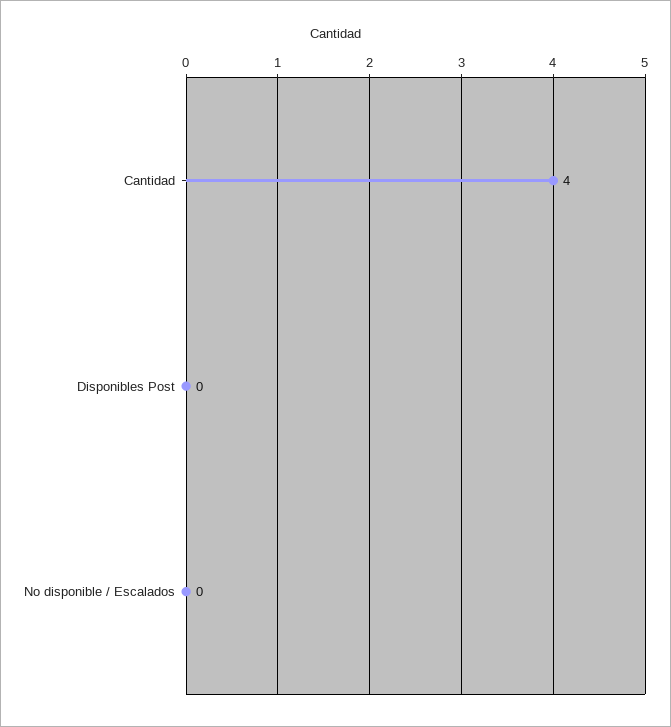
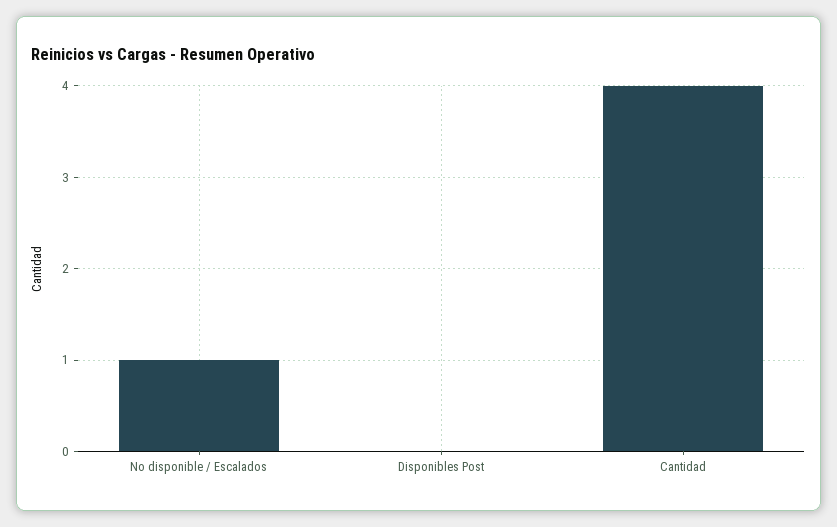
  {
    "Cantidad": 4,
    "Disponibles Post": 0,
-   "No disponible / Escalados": 0
+   "No disponible / Escalados": 1
  }

